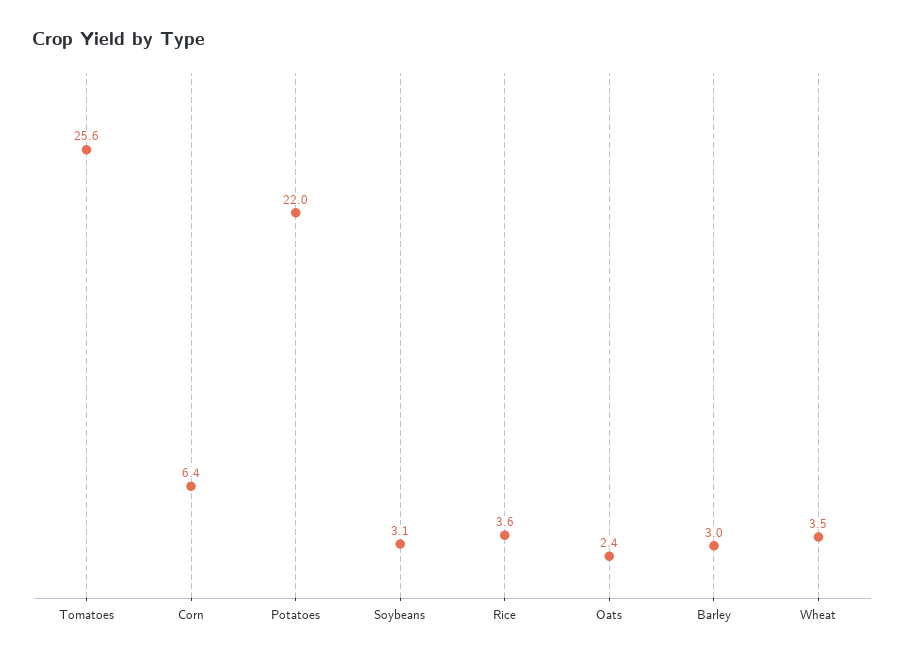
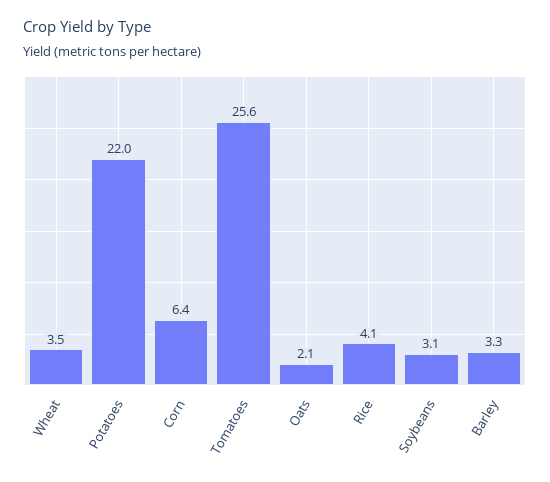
  {
    "Tomatoes": 25.6,
    "Corn": 6.4,
    "Potatoes": 22,
    "Soybeans": 3.1,
-   "Rice": 3.6,
+   "Rice": 4.1,
-   "Oats": 2.4,
+   "Oats": 2.1,
-   "Barley": 3,
+   "Barley": 3.3,
    "Wheat": 3.5
  }

